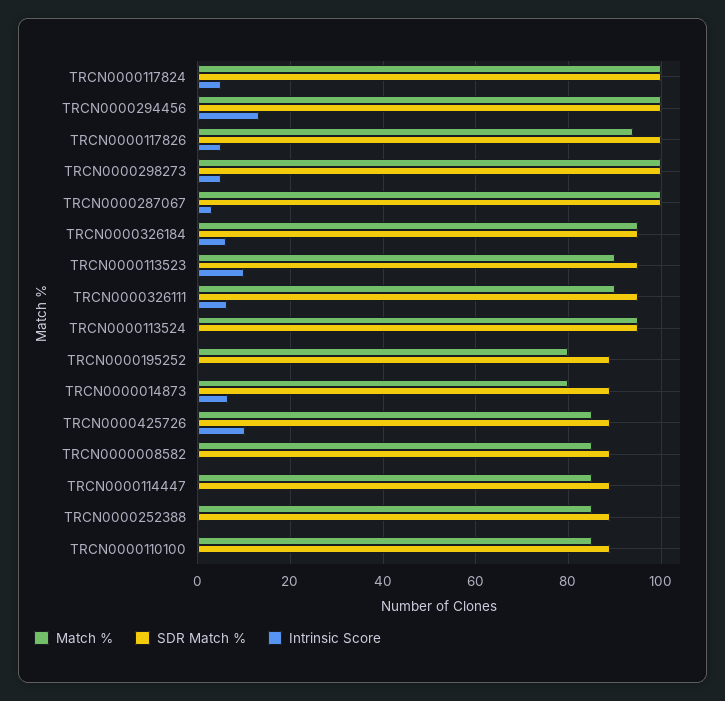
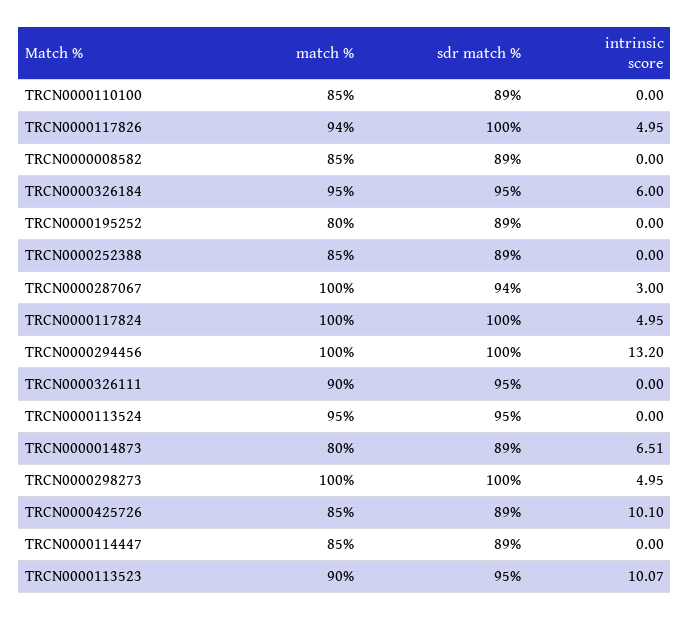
  {
    "Match %": {
      "TRCN0000117824": 100,
      "TRCN0000294456": 100,
      "TRCN0000117826": 94,
      "TRCN0000298273": 100,
      "TRCN0000287067": 100,
      "TRCN0000326184": 95,
      "TRCN0000113523": 90,
      "TRCN0000326111": 90,
      "TRCN0000113524": 95,
      "TRCN0000195252": 80,
      "TRCN0000014873": 80,
      "TRCN0000425726": 85,
      "TRCN0000008582": 85,
      "TRCN0000114447": 85,
      "TRCN0000252388": 85,
      "TRCN0000110100": 85
    },
    "SDR Match %": {
      "TRCN0000117824": 100,
      "TRCN0000294456": 100,
      "TRCN0000117826": 100,
      "TRCN0000298273": 100,
-     "TRCN0000287067": 100,
+     "TRCN0000287067": 94,
      "TRCN0000326184": 95,
      "TRCN0000113523": 95,
      "TRCN0000326111": 95,
      "TRCN0000113524": 95,
      "TRCN0000195252": 89,
      "TRCN0000014873": 89,
      "TRCN0000425726": 89,
      "TRCN0000008582": 89,
      "TRCN0000114447": 89,
      "TRCN0000252388": 89,
      "TRCN0000110100": 89
    },
    "Intrinsic Score": {
      "TRCN0000117824": 4.95,
      "TRCN0000294456": 13.2,
      "TRCN0000117826": 4.95,
      "TRCN0000298273": 4.95,
      "TRCN0000287067": 3,
      "TRCN0000326184": 6,
      "TRCN0000113523": 10.07,
-     "TRCN0000326111": 6,
+     "TRCN0000326111": 0,
      "TRCN0000113524": 0,
      "TRCN0000195252": 0,
      "TRCN0000014873": 6.51,
      "TRCN0000425726": 10.1,
      "TRCN0000008582": 0,
      "TRCN0000114447": 0,
      "TRCN0000252388": 0,
      "TRCN0000110100": 0
    }
  }

